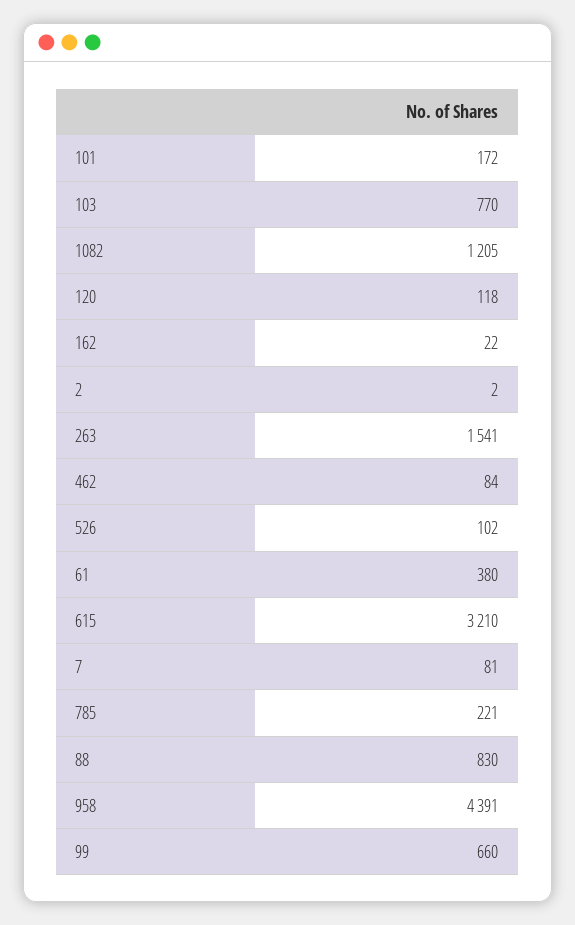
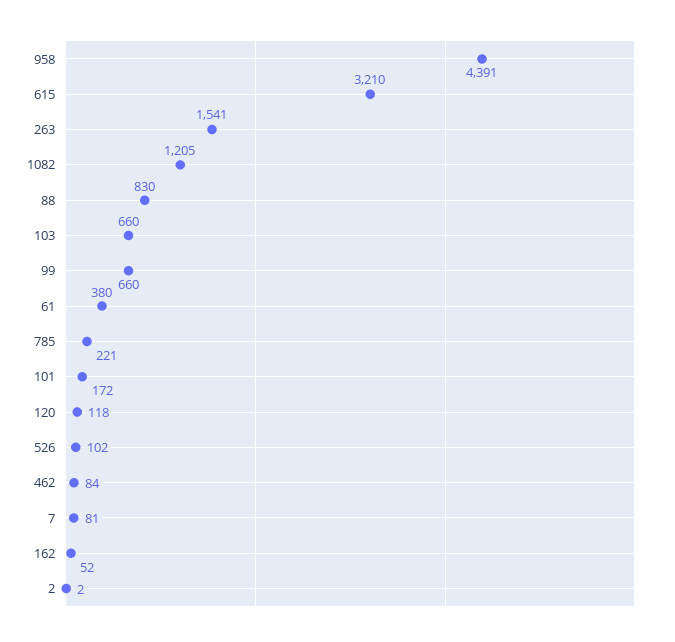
  {
    "101": 172,
-   "103": 770,
+   "103": 660,
    "1082": 1205,
    "120": 118,
-   "162": 22,
+   "162": 52,
    "2": 2,
    "263": 1541,
    "462": 84,
    "526": 102,
    "61": 380,
    "615": 3210,
    "7": 81,
    "785": 221,
    "88": 830,
    "958": 4391,
    "99": 660
  }

